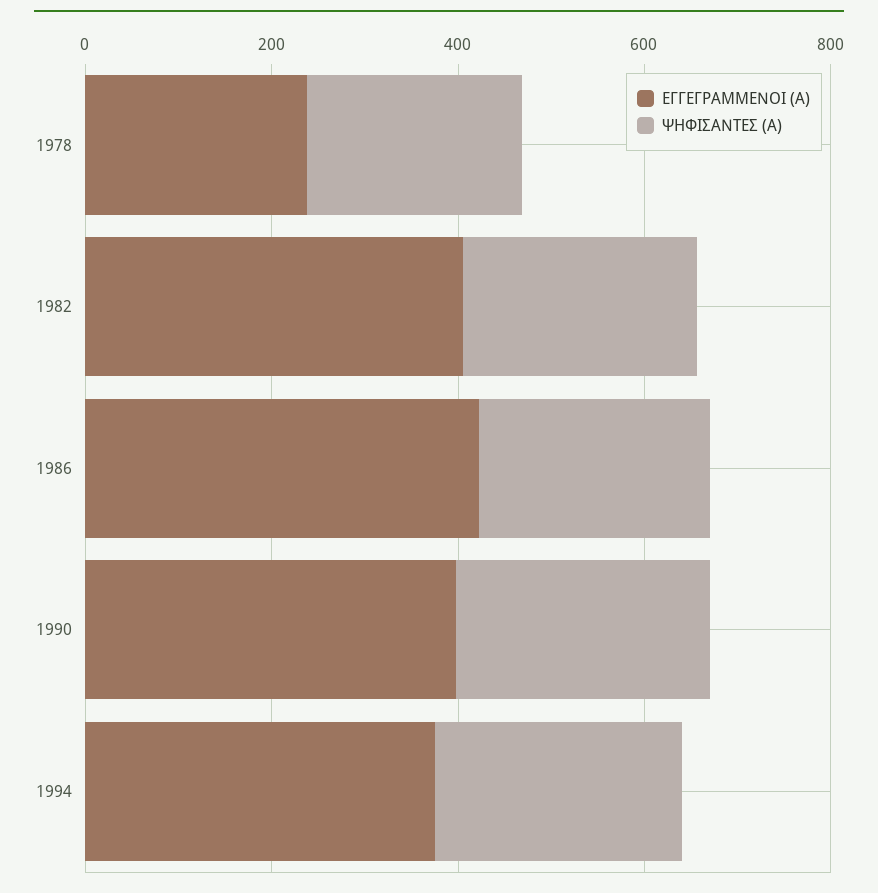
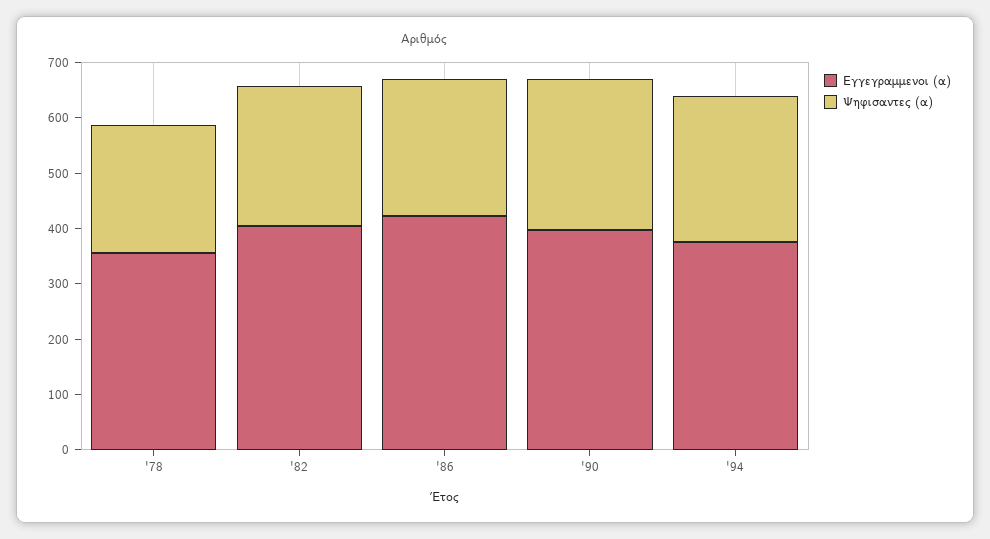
  {
    "ΕΓΓΕΓΡΑΜΜΕΝΟΙ (Α)": {
-     "1978": 250,
+     "1978": 360,
      "1982": 400,
      "1986": 420,
      "1990": 400,
      "1994": 380
    },
    "ΨΗΦΙΣΑΝΤΕΣ (Α)": {
      "1978": 240,
      "1982": 260,
      "1986": 240,
      "1990": 280,
      "1994": 260
    }
  }

